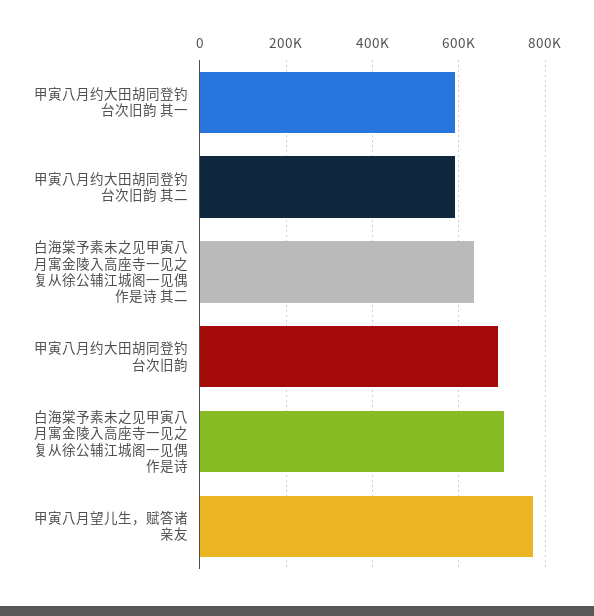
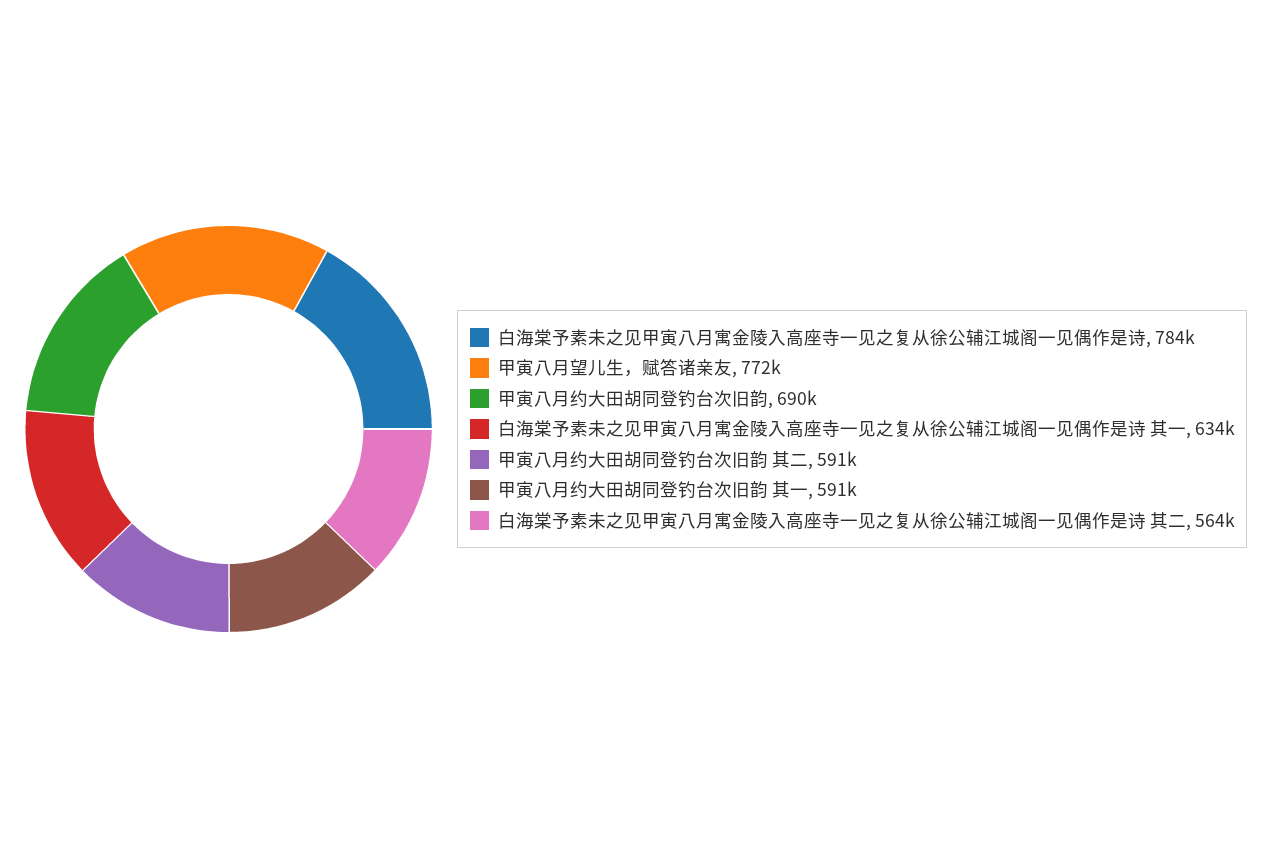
  {
    "甲寅八月约大田胡同登钓台次旧韵 其一": 591000,
    "甲寅八月约大田胡同登钓台次旧韵 其二": 591000,
-   "白海棠予素未之见甲寅八月寓金陵入高座寺一见之复从徐公辅江城阁一见偶作是诗 其二": 640000,
+   "白海棠予素未之见甲寅八月寓金陵入高座寺一见之复从徐公辅江城阁一见偶作是诗 其二": 564000,
    "甲寅八月约大田胡同登钓台次旧韵": 690000,
-   "白海棠予素未之见甲寅八月寓金陵入高座寺一见之复从徐公辅江城阁一见偶作是诗": 700000,
+   "白海棠予素未之见甲寅八月寓金陵入高座寺一见之复从徐公辅江城阁一见偶作是诗": 784000,
-   "甲寅八月望儿生，赋答诸亲友": 772000
+   "甲寅八月望儿生，赋答诸亲友": 772000,
+   "白海棠予素未之见甲寅八月寓金陵入高座寺一见之复从徐公辅江城阁一见偶作是诗 其一": 634000
  }

